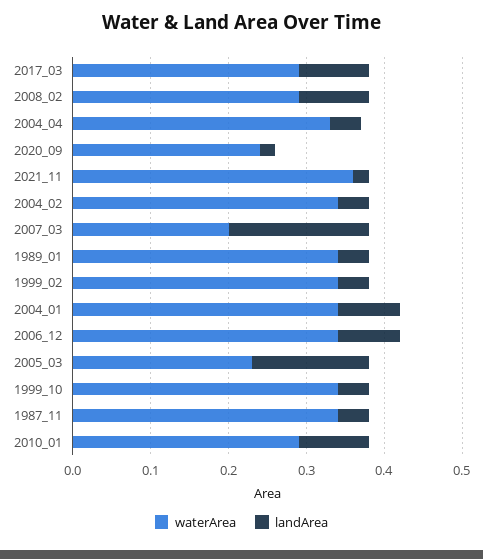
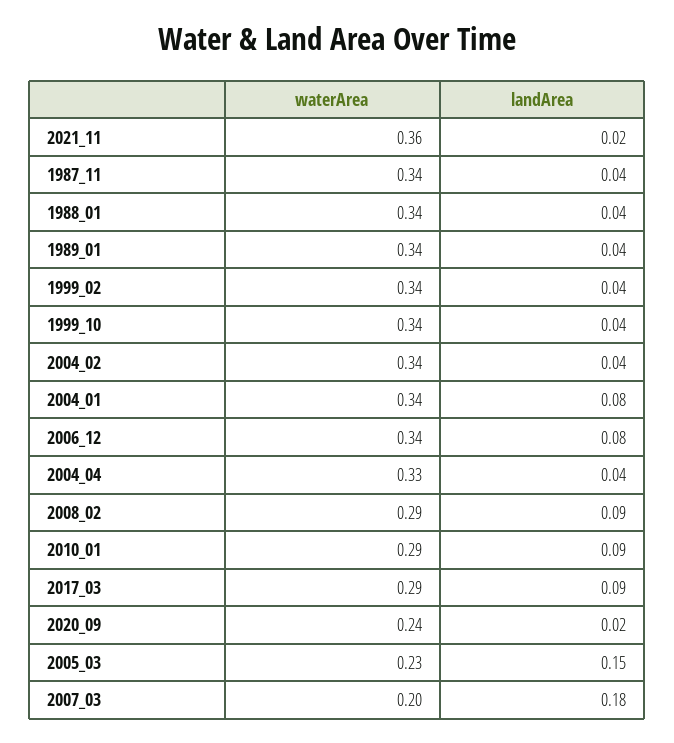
  {
    "waterArea": {
      "2017_03": 0.29,
      "2008_02": 0.29,
      "2004_04": 0.33,
      "2020_09": 0.24,
      "2021_11": 0.36,
      "2004_02": 0.34,
      "2007_03": 0.2,
      "1989_01": 0.34,
      "1999_02": 0.34,
      "2004_01": 0.34,
      "2006_12": 0.34,
      "2005_03": 0.23,
      "1999_10": 0.34,
      "1987_11": 0.34,
-     "2010_01": 0.29
+     "2010_01": 0.29,
+     "1988_01": 0.34
    },
    "landArea": {
      "2017_03": 0.09,
      "2008_02": 0.09,
      "2004_04": 0.04,
      "2020_09": 0.02,
      "2021_11": 0.02,
      "2004_02": 0.04,
      "2007_03": 0.18,
      "1989_01": 0.04,
      "1999_02": 0.04,
      "2004_01": 0.08,
      "2006_12": 0.08,
      "2005_03": 0.15,
      "1999_10": 0.04,
      "1987_11": 0.04,
-     "2010_01": 0.09
+     "2010_01": 0.09,
+     "1988_01": 0.04
    }
  }

